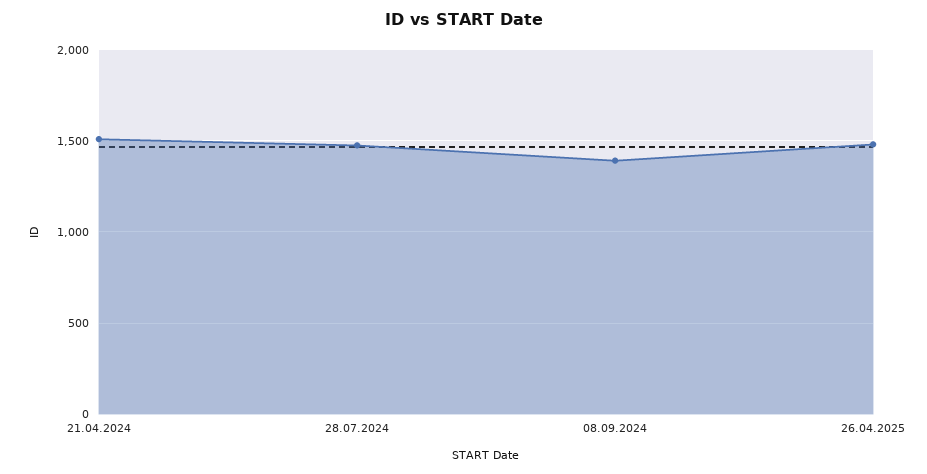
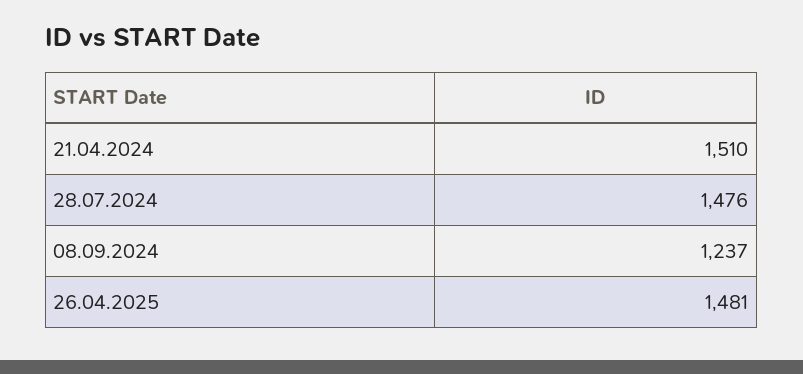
  {
    "21.04.2024": 1510,
    "28.07.2024": 1476,
-   "08.09.2024": 1400,
+   "08.09.2024": 1237,
    "26.04.2025": 1481
  }

